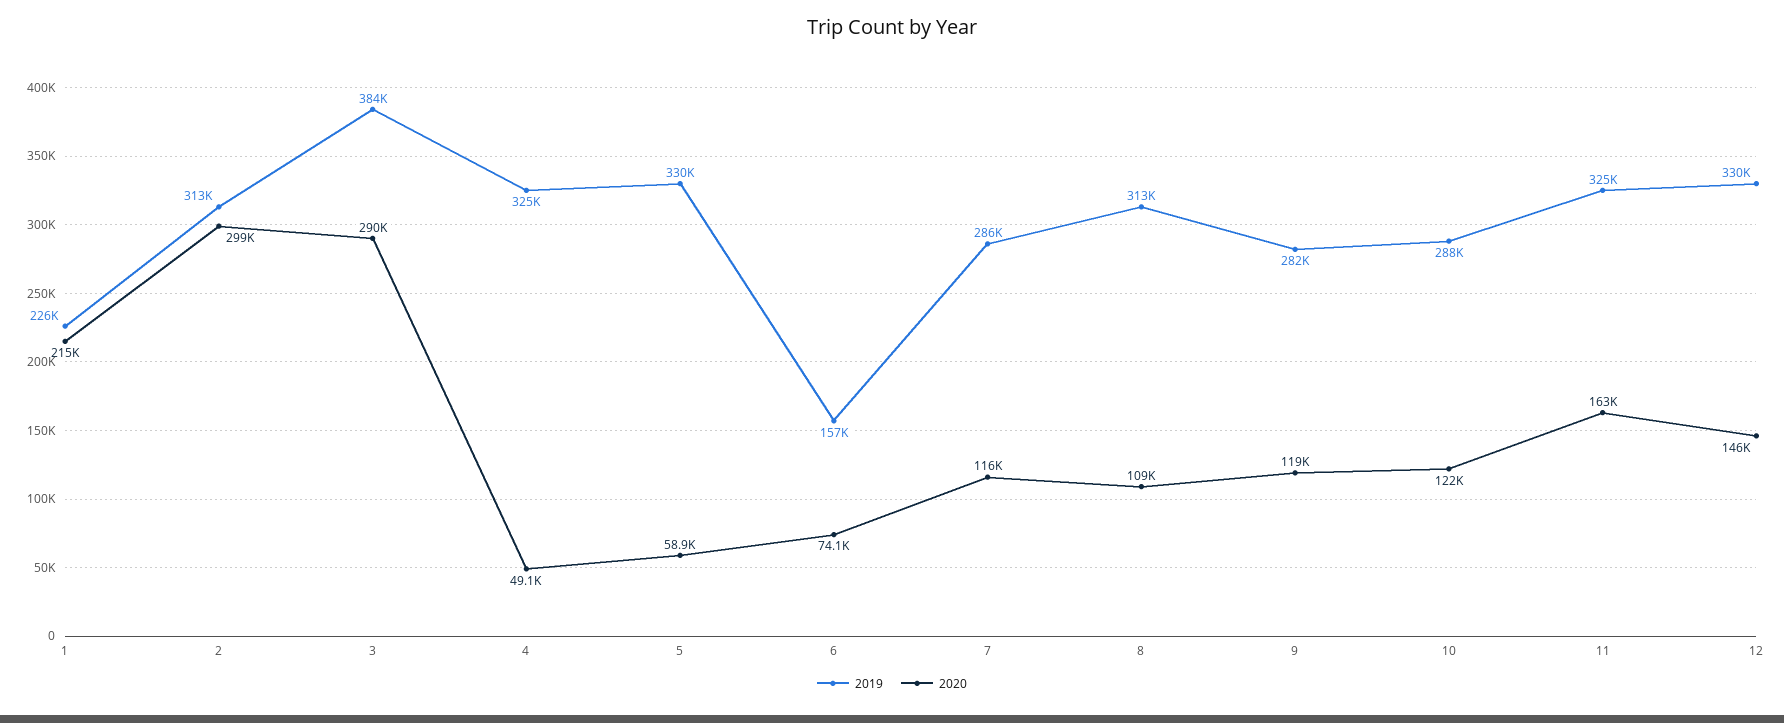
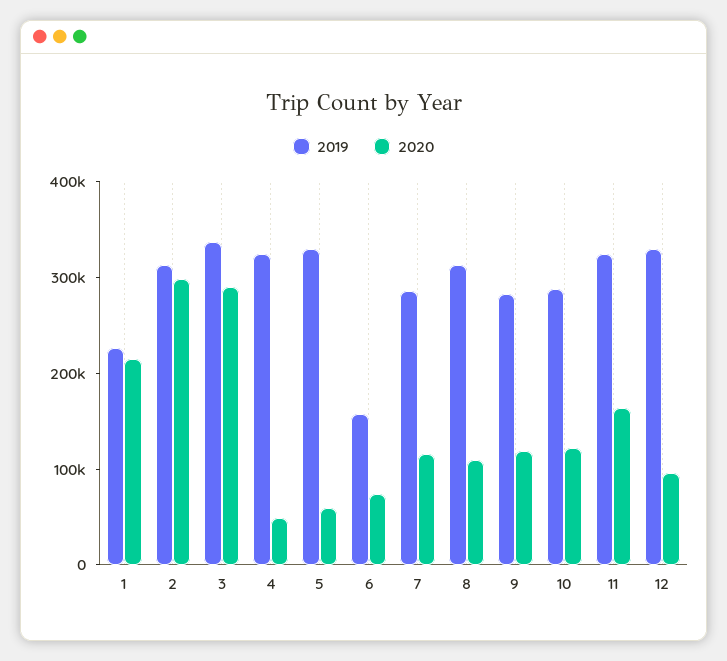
  {
    "2019": {
      "1": 226000,
      "2": 313000,
-     "3": 384000,
+     "3": 340000,
      "4": 325000,
      "5": 330000,
      "6": 157000,
      "7": 286000,
      "8": 313000,
      "9": 282000,
      "10": 288000,
      "11": 325000,
      "12": 330000
    },
    "2020": {
      "1": 215000,
      "2": 299000,
      "3": 290000,
      "4": 49100,
      "5": 58900,
      "6": 74100,
      "7": 116000,
      "8": 109000,
      "9": 119000,
      "10": 122000,
      "11": 163000,
-     "12": 146000
+     "12": 100000
    }
  }

